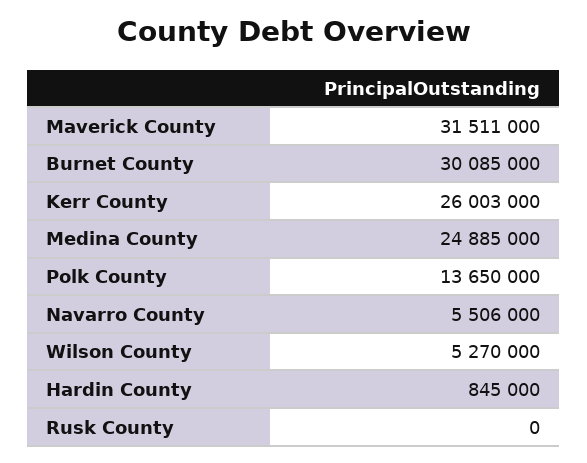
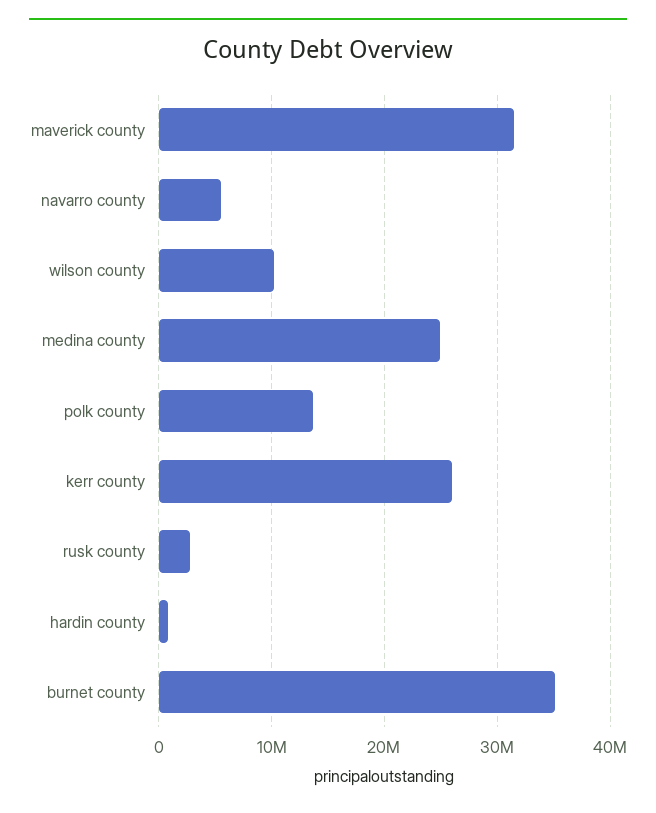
  {
    "Maverick County": 31511000,
-   "Burnet County": 30085000,
+   "Burnet County": 35000000,
    "Kerr County": 26003000,
    "Medina County": 24885000,
    "Polk County": 13650000,
    "Navarro County": 5506000,
-   "Wilson County": 5270000,
+   "Wilson County": 10000000,
    "Hardin County": 845000,
-   "Rusk County": 0
+   "Rusk County": 3000000
  }

